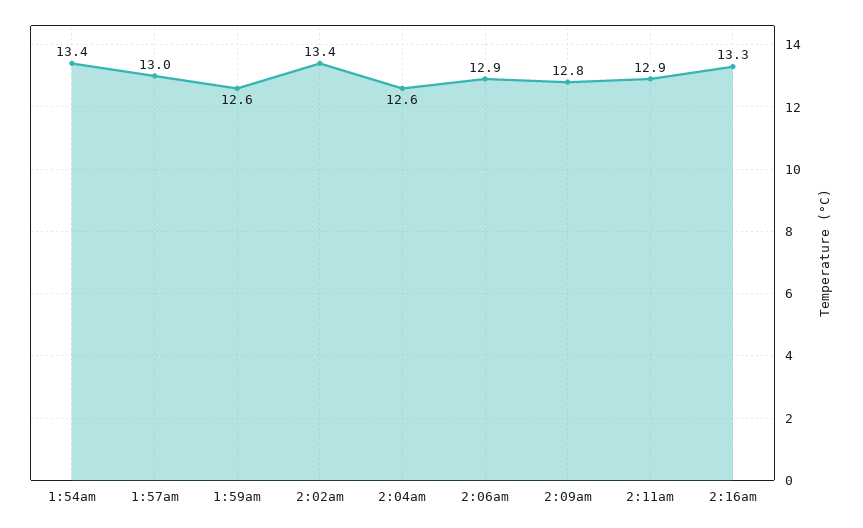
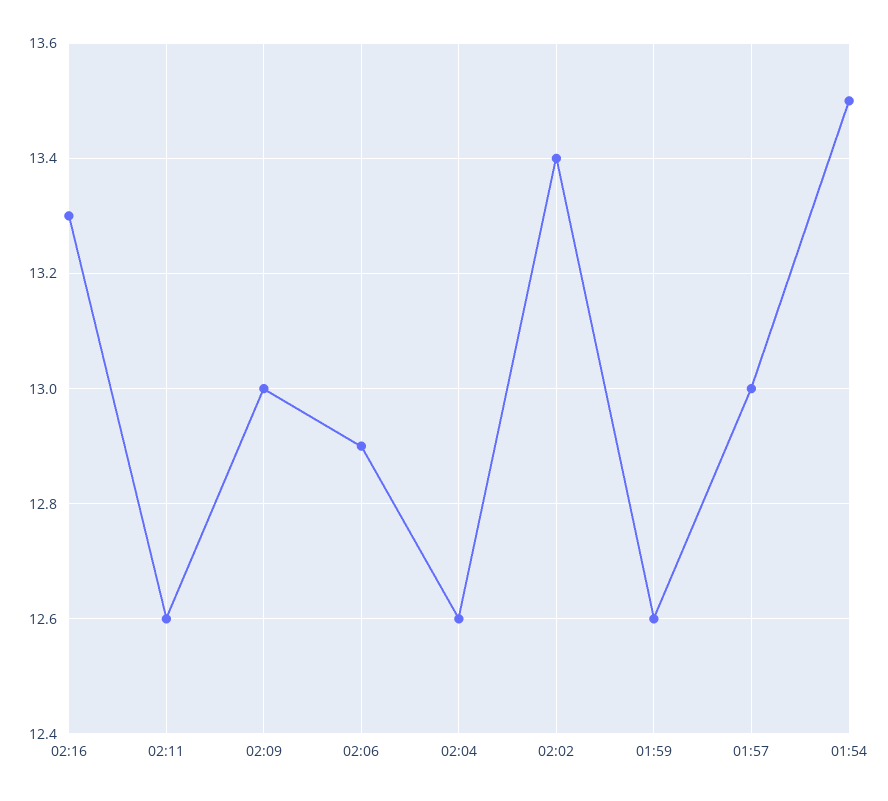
  {
-   "1:54am": 13.4,
+   "1:54am": 13.5,
    "1:57am": 13,
    "1:59am": 12.6,
    "2:02am": 13.4,
    "2:04am": 12.6,
    "2:06am": 12.9,
-   "2:09am": 12.8,
+   "2:09am": 13,
-   "2:11am": 12.9,
+   "2:11am": 12.6,
    "2:16am": 13.3
  }

